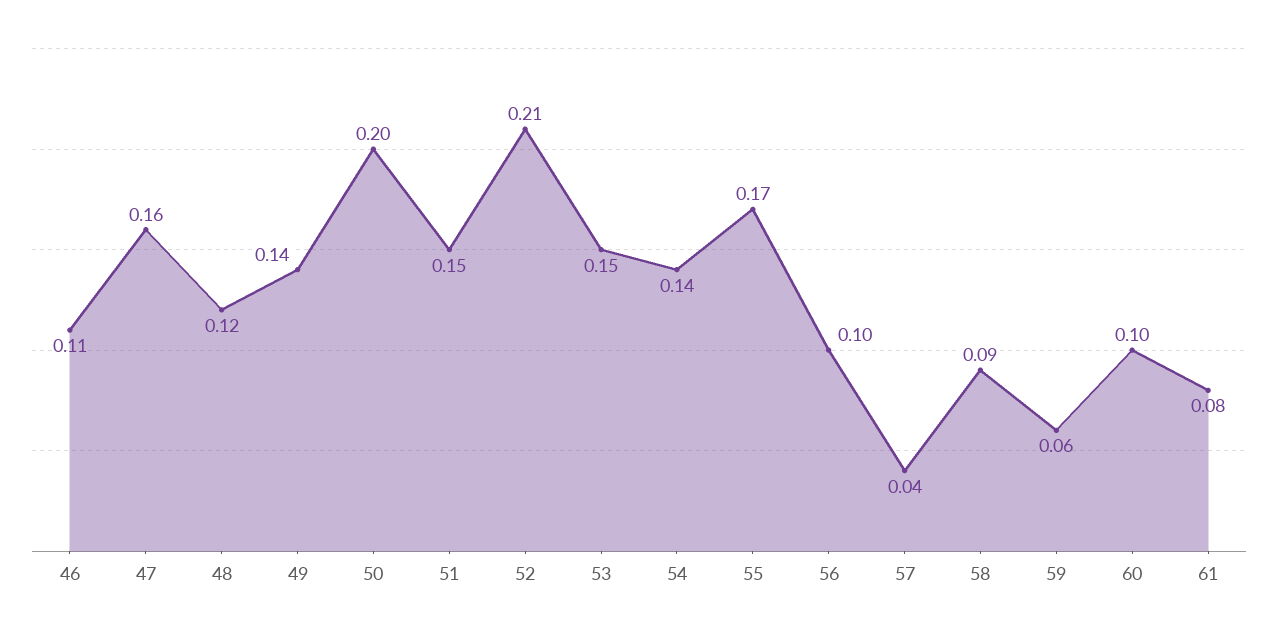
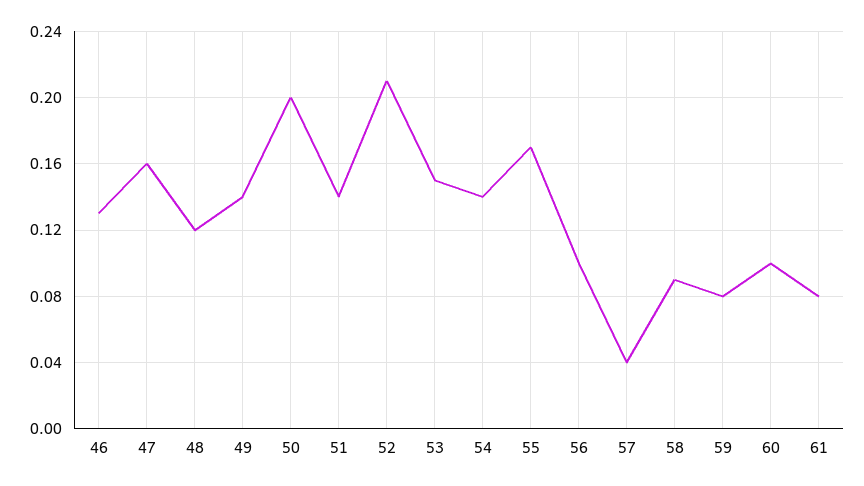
  {
-   "46": 0.11,
+   "46": 0.13,
    "47": 0.16,
    "48": 0.12,
    "49": 0.14,
    "50": 0.2,
-   "51": 0.15,
+   "51": 0.14,
    "52": 0.21,
    "53": 0.15,
    "54": 0.14,
    "55": 0.17,
    "56": 0.1,
    "57": 0.04,
    "58": 0.09,
-   "59": 0.06,
+   "59": 0.08,
    "60": 0.1,
    "61": 0.08
  }

